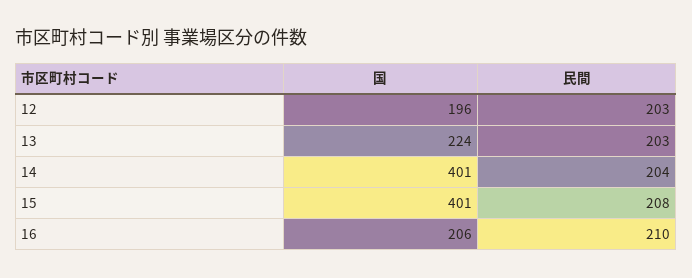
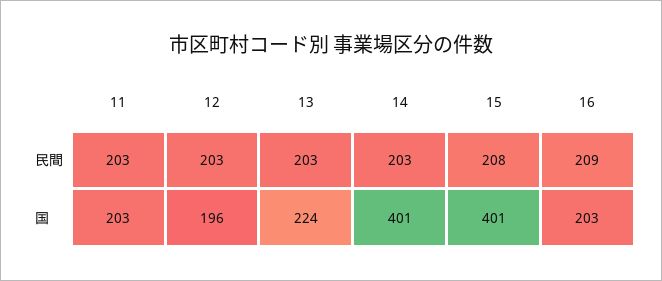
  {
    "国": {
      "12": 196,
      "13": 224,
      "14": 401,
      "15": 401,
-     "16": 206
+     "16": 203,
+     "11": 203
    },
    "民間": {
      "12": 203,
      "13": 203,
-     "14": 204,
+     "14": 203,
      "15": 208,
-     "16": 210
+     "16": 209,
+     "11": 203
    }
  }

